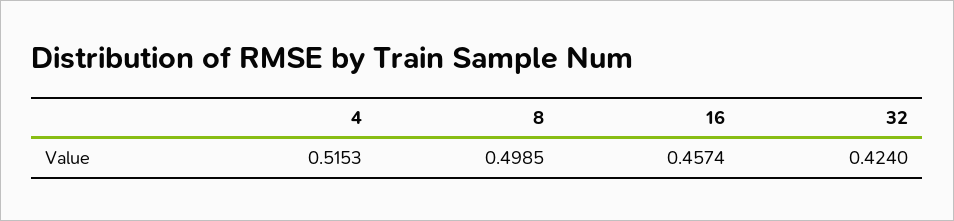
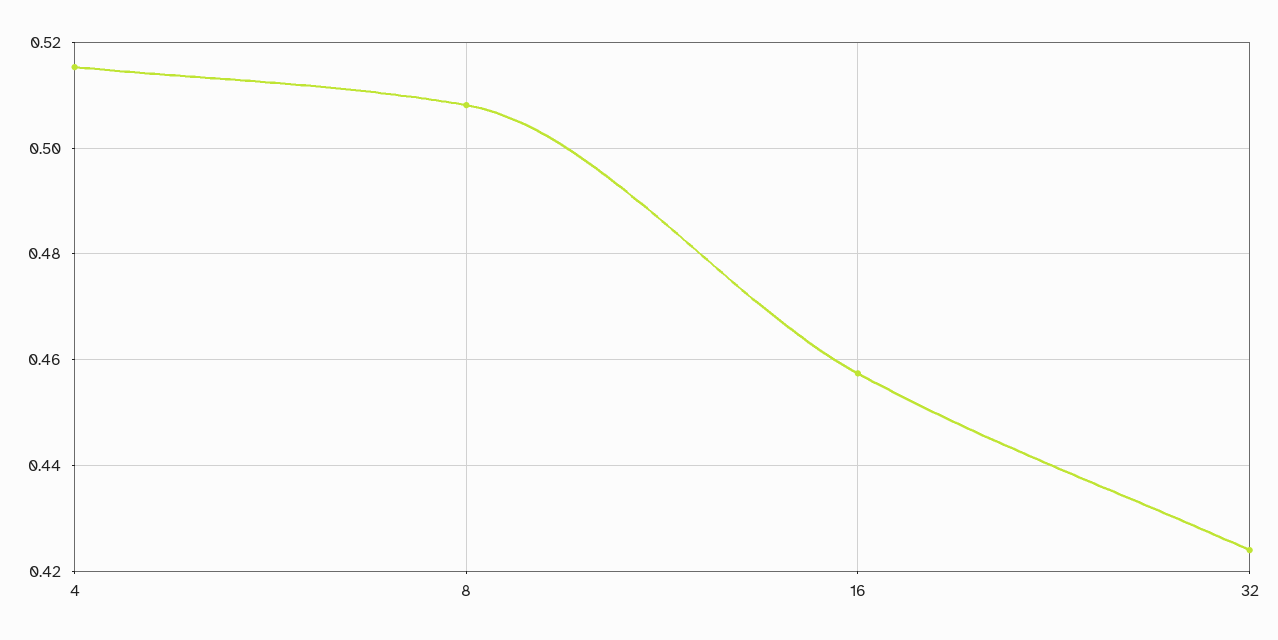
  {
    "4": 0.5153,
-   "8": 0.4985,
+   "8": 0.508,
    "16": 0.4574,
    "32": 0.424
  }

